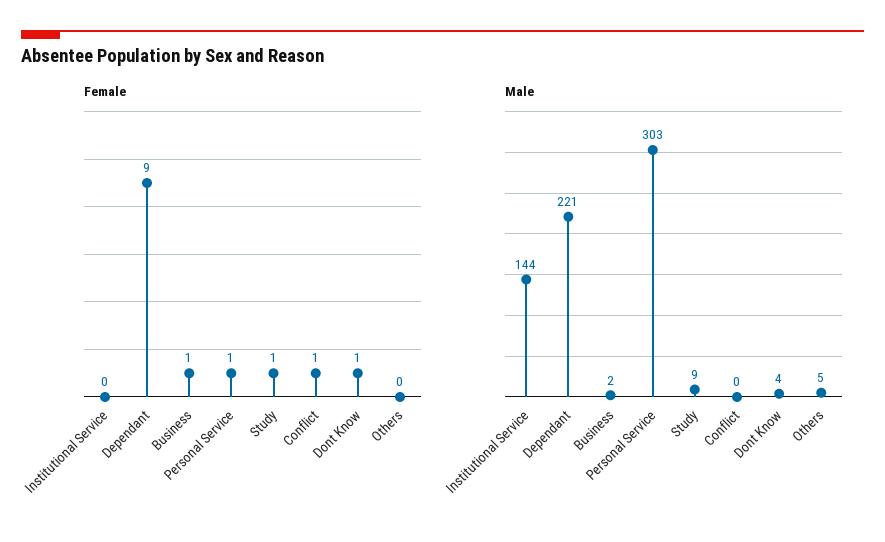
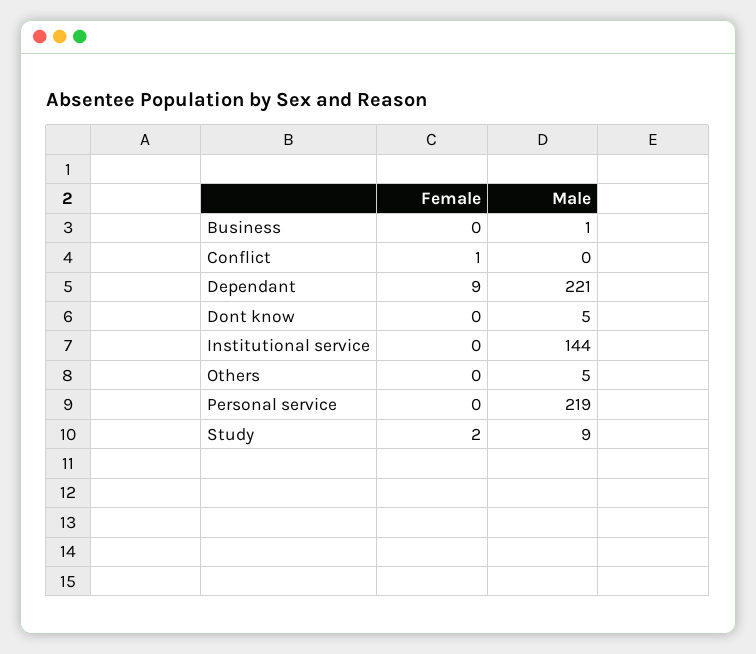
  {
    "Female": {
      "Institutional Service": 0,
      "Dependant": 9,
-     "Business": 1,
+     "Business": 0,
-     "Personal Service": 1,
+     "Personal Service": 0,
-     "Study": 1,
+     "Study": 2,
      "Conflict": 1,
-     "Dont Know": 1,
+     "Dont Know": 0,
      "Others": 0
    },
    "Male": {
      "Institutional Service": 144,
      "Dependant": 221,
-     "Business": 2,
+     "Business": 1,
-     "Personal Service": 303,
+     "Personal Service": 219,
      "Study": 9,
      "Conflict": 0,
-     "Dont Know": 4,
+     "Dont Know": 5,
      "Others": 5
    }
  }

